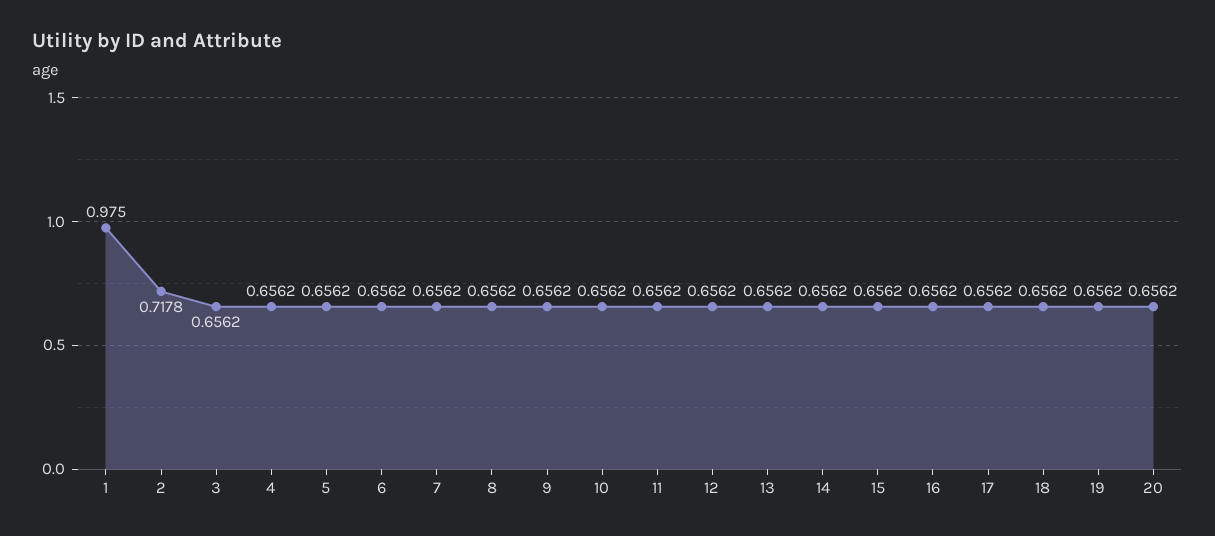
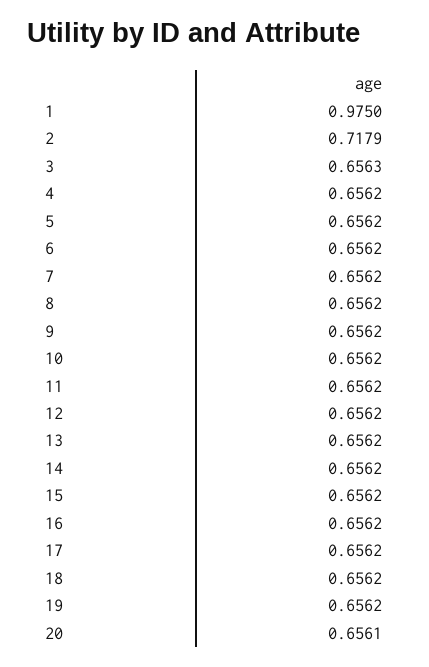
  {
    "1": 0.975,
-   "2": 0.7178,
+   "2": 0.7179,
-   "3": 0.6562,
+   "3": 0.6563,
    "4": 0.6562,
    "5": 0.6562,
    "6": 0.6562,
    "7": 0.6562,
    "8": 0.6562,
    "9": 0.6562,
    "10": 0.6562,
    "11": 0.6562,
    "12": 0.6562,
    "13": 0.6562,
    "14": 0.6562,
    "15": 0.6562,
    "16": 0.6562,
    "17": 0.6562,
    "18": 0.6562,
    "19": 0.6562,
-   "20": 0.6562
+   "20": 0.6561
  }

